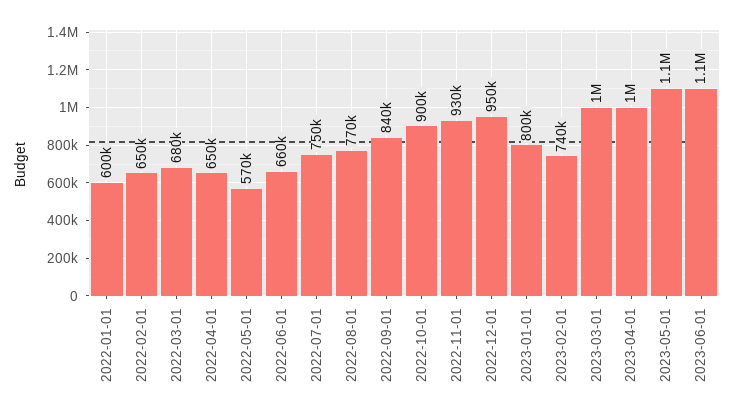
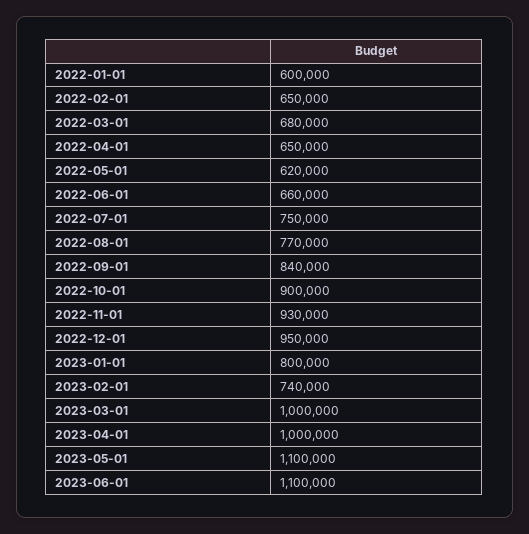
  {
    "2022-01-01": 600000,
    "2022-02-01": 650000,
    "2022-03-01": 680000,
    "2022-04-01": 650000,
-   "2022-05-01": 570000,
+   "2022-05-01": 620000,
    "2022-06-01": 660000,
    "2022-07-01": 750000,
    "2022-08-01": 770000,
    "2022-09-01": 840000,
    "2022-10-01": 900000,
    "2022-11-01": 930000,
    "2022-12-01": 950000,
    "2023-01-01": 800000,
    "2023-02-01": 740000,
    "2023-03-01": 1000000,
    "2023-04-01": 1000000,
    "2023-05-01": 1100000,
    "2023-06-01": 1100000
  }

